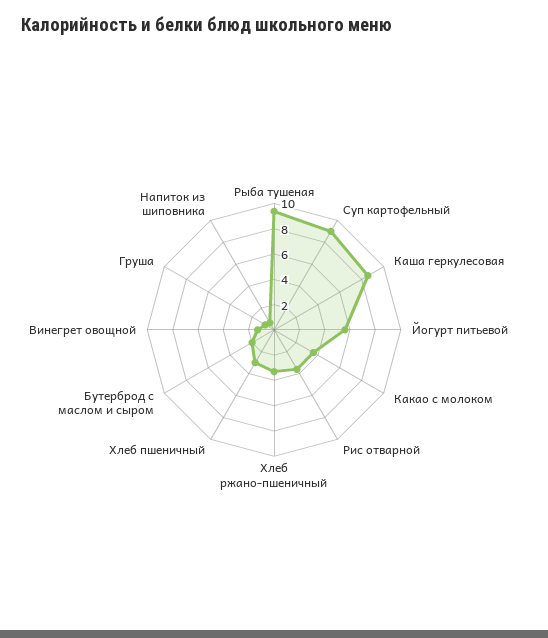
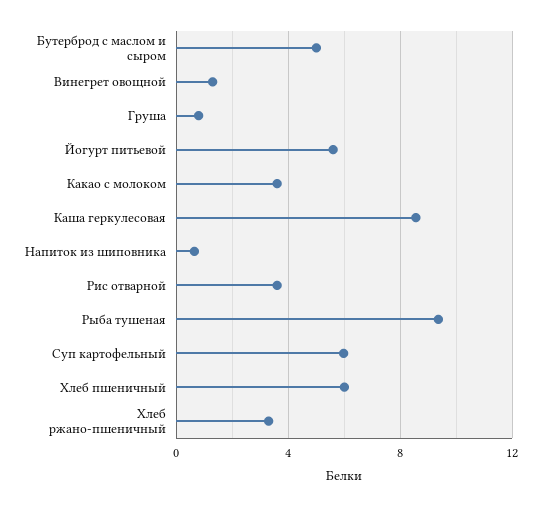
  {
    "Рыба тушеная": 9.5,
-   "Суп картофельный": 9,
+   "Суп картофельный": 6,
    "Каша геркулесовая": 8.5,
    "Йогурт питьевой": 5.5,
    "Какао с молоком": 3.5,
    "Рис отварной": 3.5,
    "Хлеб ржано-пшеничный": 3.5,
-   "Хлеб пшеничный": 3,
+   "Хлеб пшеничный": 6,
-   "Бутерброд с маслом и сыром": 2,
+   "Бутерброд с маслом и сыром": 5,
    "Винегрет овощной": 1.5,
    "Груша": 1,
    "Напиток из шиповника": 0.5
  }

